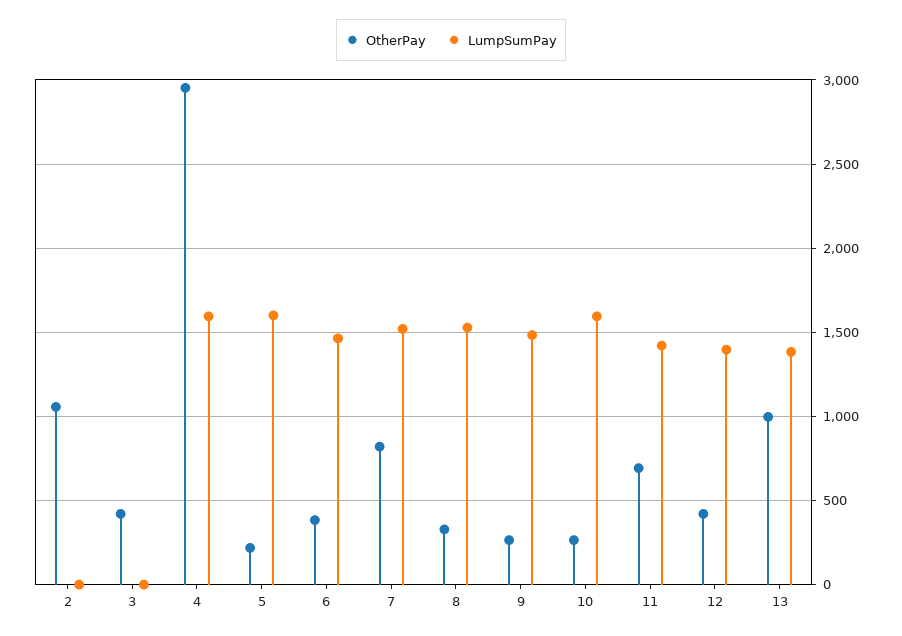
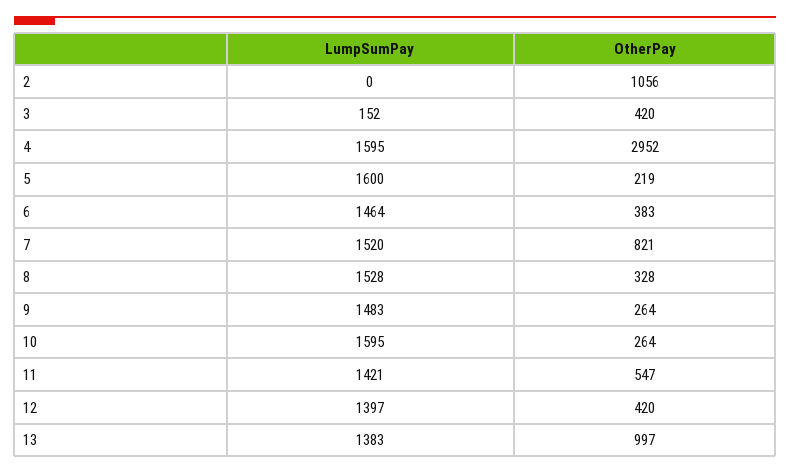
  {
    "OtherPay": {
      "2": 1056,
      "3": 420,
      "4": 2952,
      "5": 219,
      "6": 383,
      "7": 821,
      "8": 328,
      "9": 264,
      "10": 264,
-     "11": 700,
+     "11": 547,
      "12": 420,
      "13": 997
    },
    "LumpSumPay": {
      "2": 0,
-     "3": 0,
+     "3": 152,
      "4": 1595,
      "5": 1600,
      "6": 1464,
      "7": 1520,
      "8": 1528,
      "9": 1483,
      "10": 1595,
      "11": 1421,
      "12": 1397,
      "13": 1383
    }
  }

